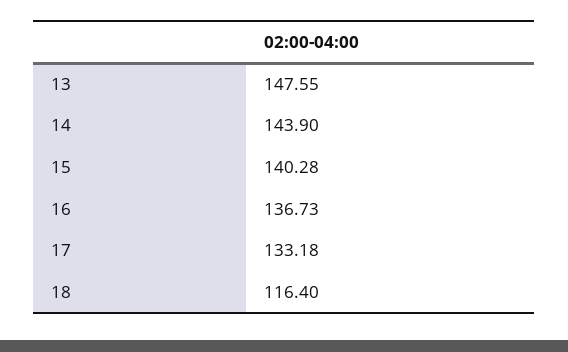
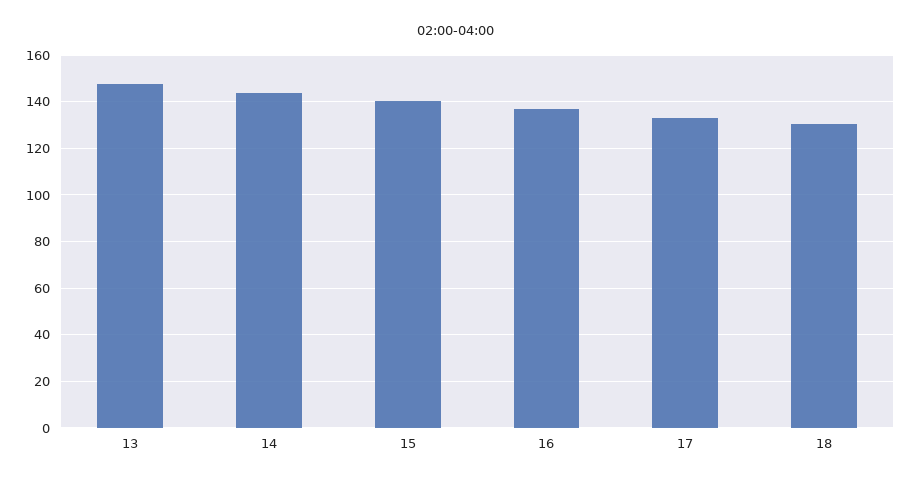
  {
    "13": 147.55,
    "14": 143.9,
    "15": 140.28,
    "16": 136.73,
    "17": 133.18,
-   "18": 116.4
+   "18": 130
  }

